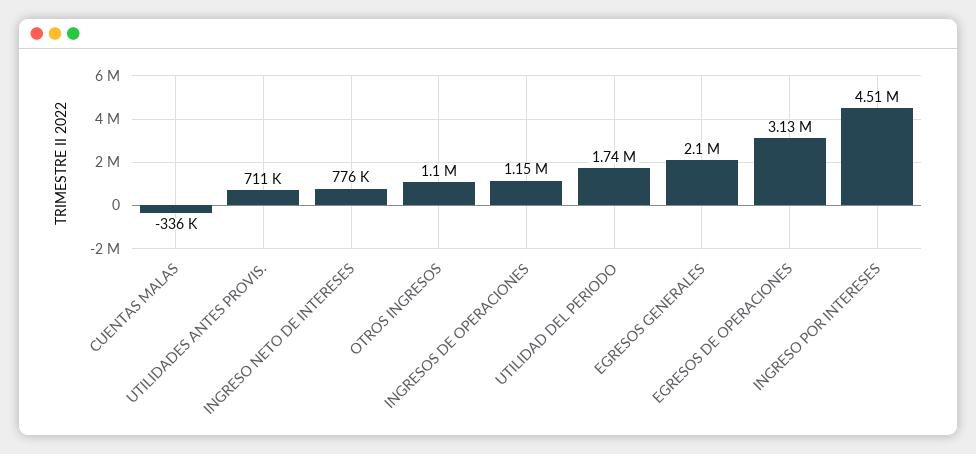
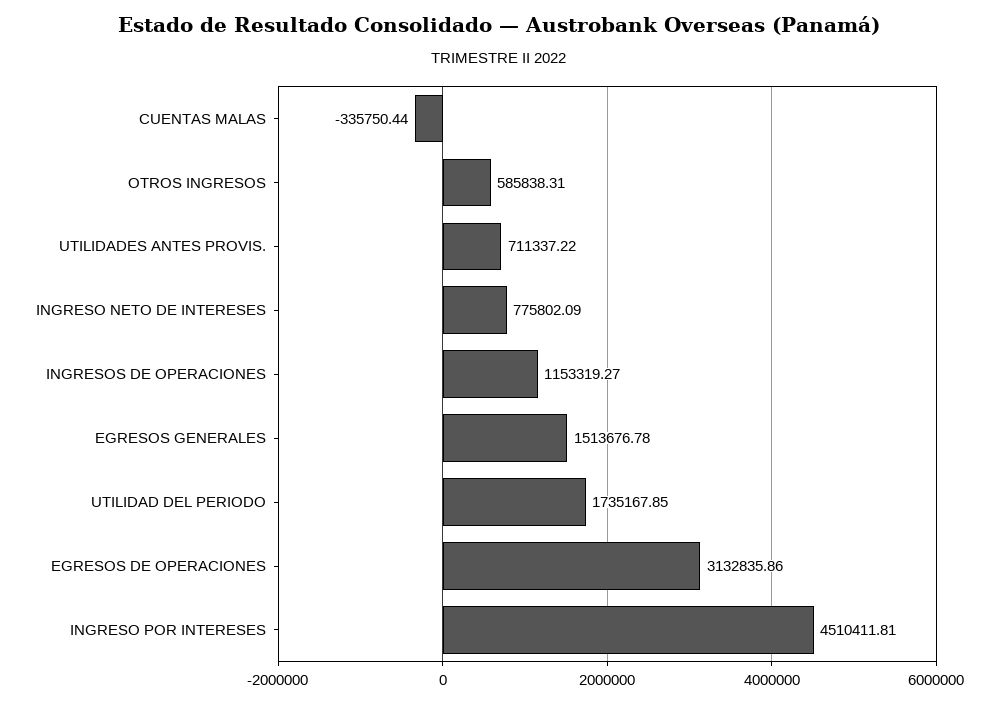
  {
    "CUENTAS MALAS": -335750.44,
    "UTILIDADES ANTES PROVIS.": 711337.22,
    "INGRESO NETO DE INTERESES": 775802.09,
-   "OTROS INGRESOS": 1100000,
+   "OTROS INGRESOS": 585838.31,
    "INGRESOS DE OPERACIONES": 1153319.27,
    "UTILIDAD DEL PERIODO": 1735167.85,
-   "EGRESOS GENERALES": 2100000,
+   "EGRESOS GENERALES": 1513676.78,
    "EGRESOS DE OPERACIONES": 3132835.86,
    "INGRESO POR INTERESES": 4510411.81
  }

